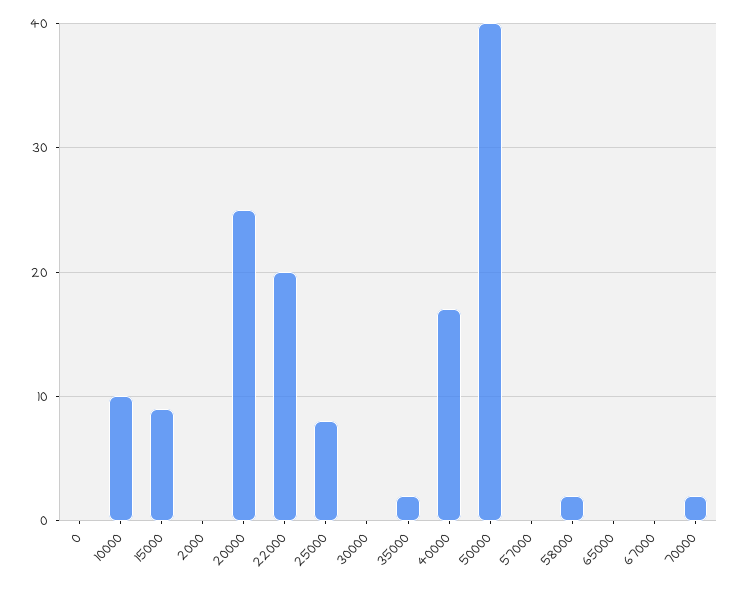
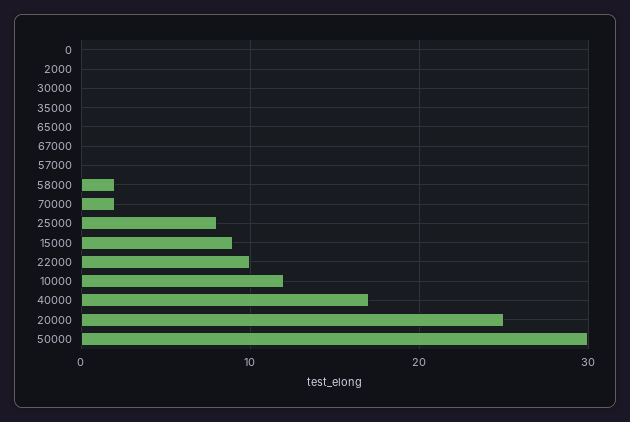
  {
    "0": 0,
-   "10000": 10,
+   "10000": 12,
    "15000": 9,
    "2000": 0,
    "20000": 25,
-   "22000": 20,
+   "22000": 10,
    "25000": 8,
    "30000": 0,
-   "35000": 2,
+   "35000": 0,
    "40000": 17,
-   "50000": 40,
+   "50000": 30,
    "57000": 0,
    "58000": 2,
    "65000": 0,
    "67000": 0,
    "70000": 2
  }

